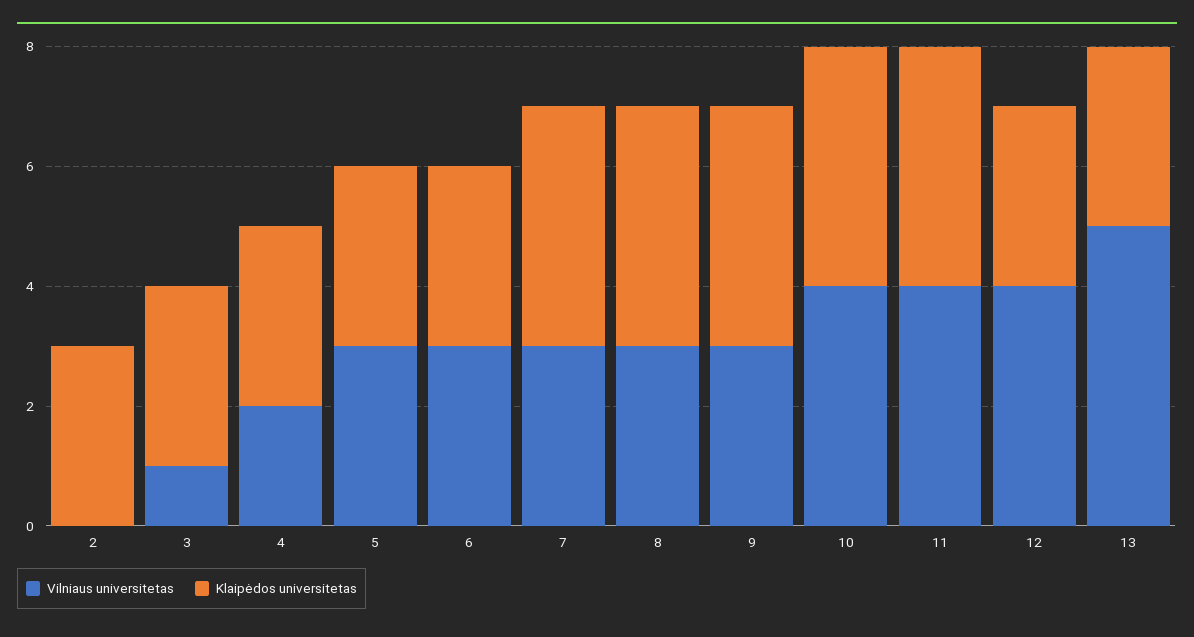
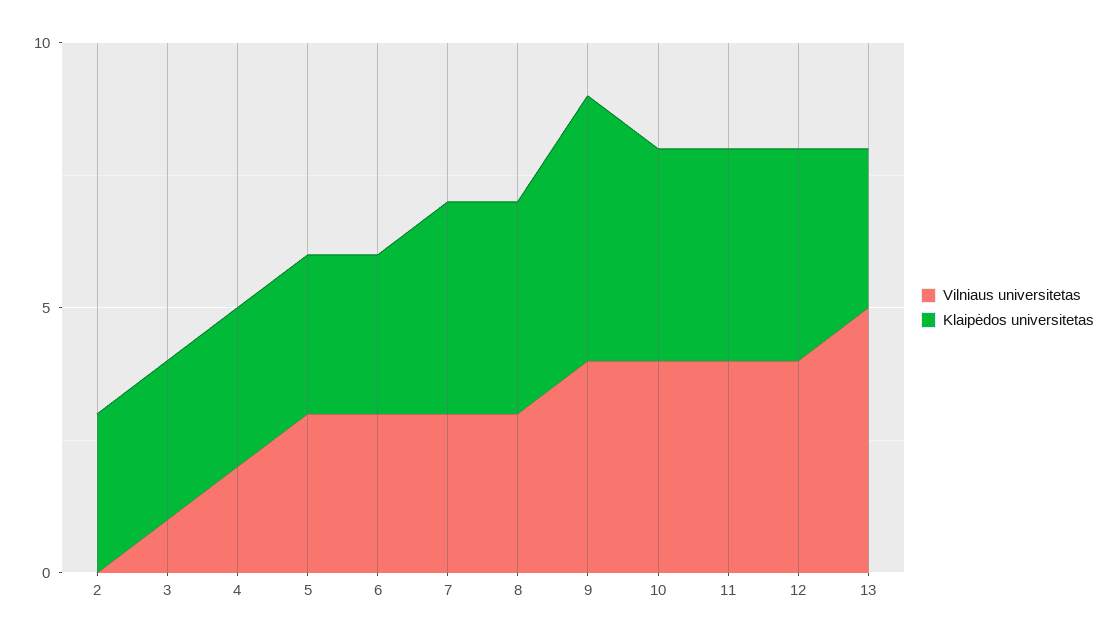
  {
    "Vilniaus universitetas": {
      "2": 0,
      "3": 1,
      "4": 2,
      "5": 3,
      "6": 3,
      "7": 3,
      "8": 3,
-     "9": 3,
+     "9": 4,
      "10": 4,
      "11": 4,
      "12": 4,
      "13": 5
    },
    "Klaipėdos universitetas": {
      "2": 3,
      "3": 3,
      "4": 3,
      "5": 3,
      "6": 3,
      "7": 4,
      "8": 4,
-     "9": 4,
+     "9": 5,
      "10": 4,
      "11": 4,
-     "12": 3,
+     "12": 4,
      "13": 3
    }
  }

